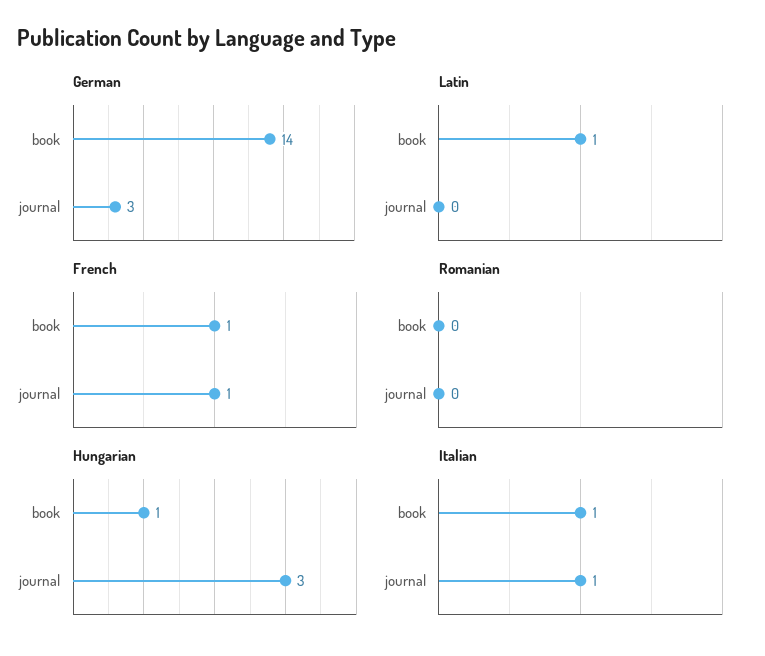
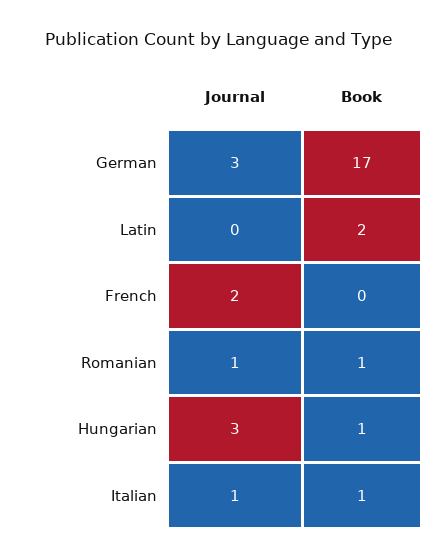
  {
    "German": {
-     "book": 14,
+     "book": 17,
      "journal": 3
    },
    "Latin": {
-     "book": 1,
+     "book": 2,
      "journal": 0
    },
    "French": {
-     "book": 1,
+     "book": 0,
-     "journal": 1
+     "journal": 2
    },
    "Romanian": {
-     "book": 0,
+     "book": 1,
-     "journal": 0
+     "journal": 1
    },
    "Hungarian": {
      "book": 1,
      "journal": 3
    },
    "Italian": {
      "book": 1,
      "journal": 1
    }
  }

